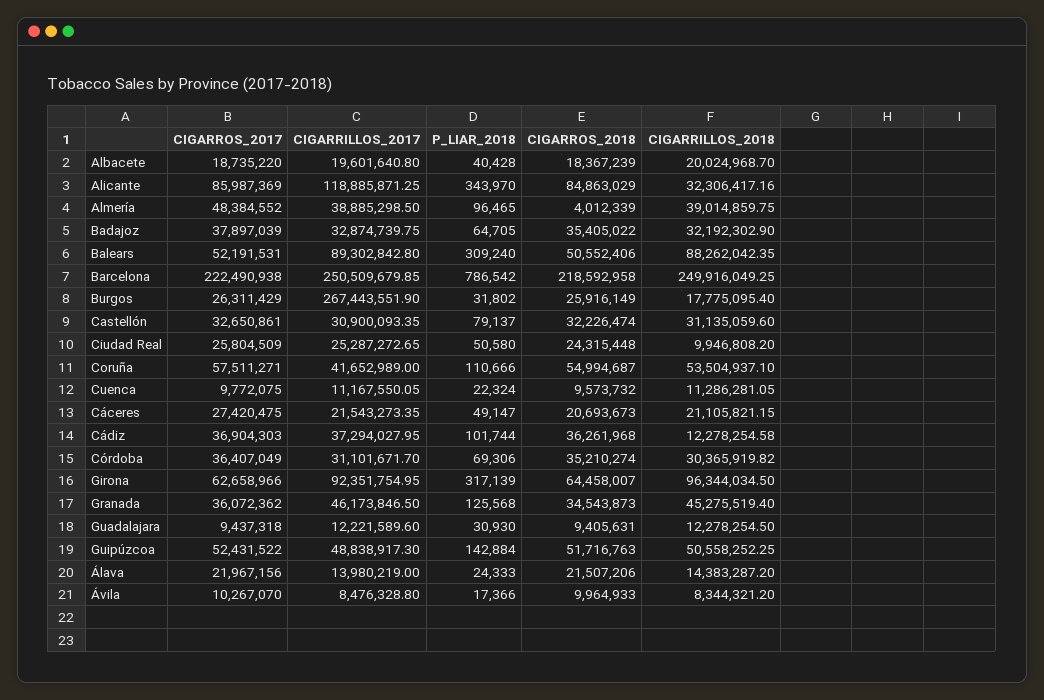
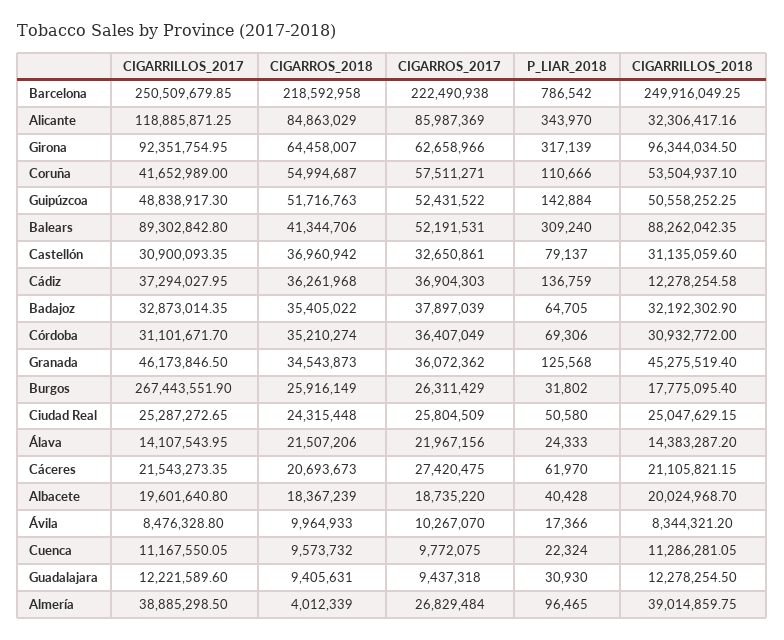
  {
    "CIGARROS_2017": {
      "Albacete": 18735220,
      "Alicante": 85987369,
-     "Almería": 48384552,
+     "Almería": 26829484,
      "Badajoz": 37897039,
      "Balears": 52191531,
      "Barcelona": 222490938,
      "Burgos": 26311429,
      "Castellón": 32650861,
      "Ciudad Real": 25804509,
      "Coruña": 57511271,
      "Cuenca": 9772075,
      "Cáceres": 27420475,
      "Cádiz": 36904303,
      "Córdoba": 36407049,
      "Girona": 62658966,
      "Granada": 36072362,
      "Guadalajara": 9437318,
      "Guipúzcoa": 52431522,
      "Álava": 21967156,
      "Ávila": 10267070
    },
    "CIGARRILLOS_2017": {
      "Albacete": 19601640.8,
      "Alicante": 118885871.25,
      "Almería": 38885298.5,
-     "Badajoz": 32874739.75,
+     "Badajoz": 32873014.35,
      "Balears": 89302842.8,
      "Barcelona": 250509679.85,
      "Burgos": 267443551.9,
      "Castellón": 30900093.35,
      "Ciudad Real": 25287272.65,
      "Coruña": 41652989,
      "Cuenca": 11167550.05,
      "Cáceres": 21543273.35,
      "Cádiz": 37294027.95,
      "Córdoba": 31101671.7,
      "Girona": 92351754.95,
      "Granada": 46173846.5,
      "Guadalajara": 12221589.6,
      "Guipúzcoa": 48838917.3,
-     "Álava": 13980219,
+     "Álava": 14107543.95,
      "Ávila": 8476328.8
    },
    "P_LIAR_2018": {
      "Albacete": 40428,
      "Alicante": 343970,
      "Almería": 96465,
      "Badajoz": 64705,
      "Balears": 309240,
      "Barcelona": 786542,
      "Burgos": 31802,
      "Castellón": 79137,
      "Ciudad Real": 50580,
      "Coruña": 110666,
      "Cuenca": 22324,
-     "Cáceres": 49147,
+     "Cáceres": 61970,
-     "Cádiz": 101744,
+     "Cádiz": 136759,
      "Córdoba": 69306,
      "Girona": 317139,
      "Granada": 125568,
      "Guadalajara": 30930,
      "Guipúzcoa": 142884,
      "Álava": 24333,
      "Ávila": 17366
    },
    "CIGARROS_2018": {
      "Albacete": 18367239,
      "Alicante": 84863029,
      "Almería": 4012339,
      "Badajoz": 35405022,
-     "Balears": 50552406,
+     "Balears": 41344706,
      "Barcelona": 218592958,
      "Burgos": 25916149,
-     "Castellón": 32226474,
+     "Castellón": 36960942,
      "Ciudad Real": 24315448,
      "Coruña": 54994687,
      "Cuenca": 9573732,
      "Cáceres": 20693673,
      "Cádiz": 36261968,
      "Córdoba": 35210274,
      "Girona": 64458007,
      "Granada": 34543873,
      "Guadalajara": 9405631,
      "Guipúzcoa": 51716763,
      "Álava": 21507206,
      "Ávila": 9964933
    },
    "CIGARRILLOS_2018": {
      "Albacete": 20024968.7,
      "Alicante": 32306417.16,
      "Almería": 39014859.75,
      "Badajoz": 32192302.9,
      "Balears": 88262042.35,
      "Barcelona": 249916049.25,
      "Burgos": 17775095.4,
      "Castellón": 31135059.6,
-     "Ciudad Real": 9946808.2,
+     "Ciudad Real": 25047629.15,
      "Coruña": 53504937.1,
      "Cuenca": 11286281.05,
      "Cáceres": 21105821.15,
      "Cádiz": 12278254.58,
-     "Córdoba": 30365919.82,
+     "Córdoba": 30932772,
      "Girona": 96344034.5,
      "Granada": 45275519.4,
      "Guadalajara": 12278254.5,
      "Guipúzcoa": 50558252.25,
      "Álava": 14383287.2,
      "Ávila": 8344321.2
    }
  }

